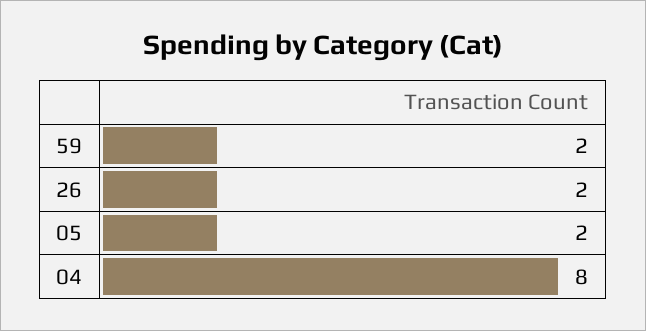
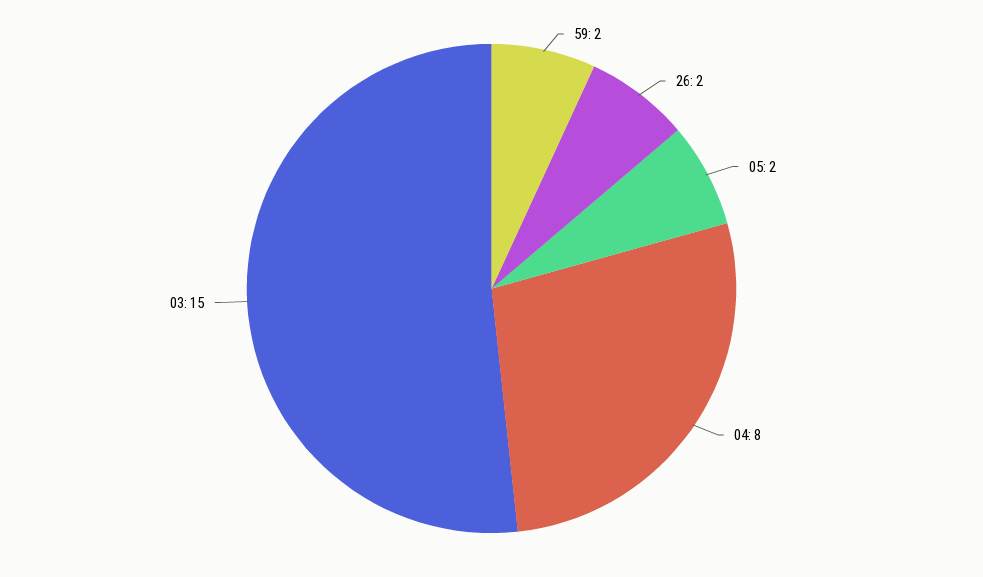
  {
    "59": 2,
    "26": 2,
    "05": 2,
-   "04": 8
+   "04": 8,
+   "03": 15
  }

